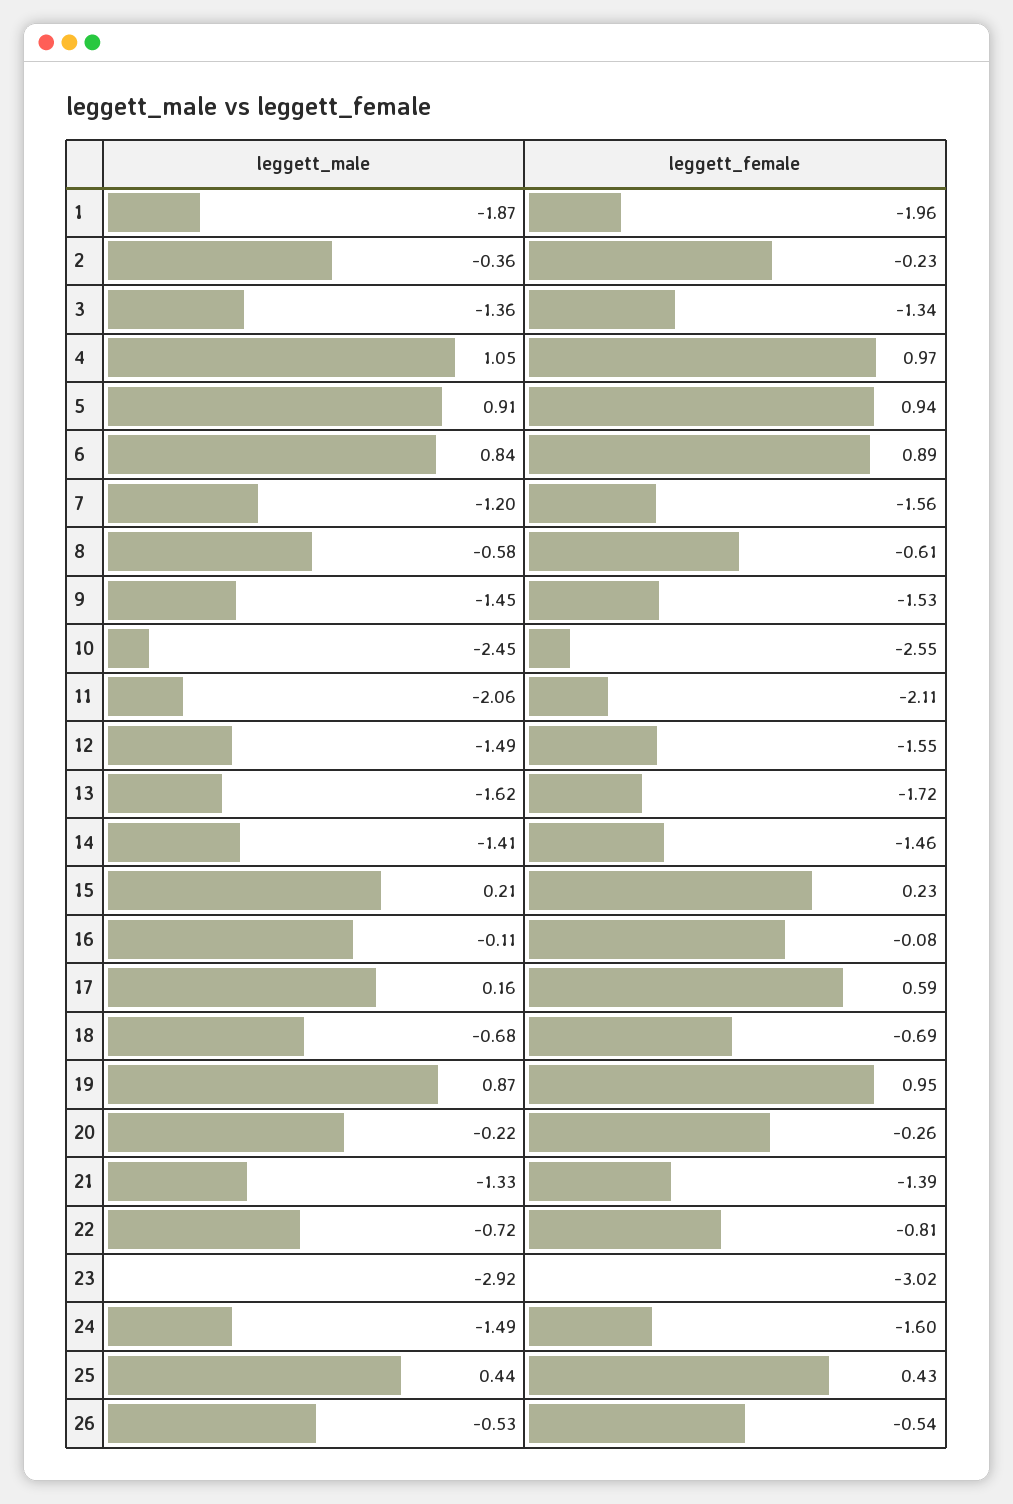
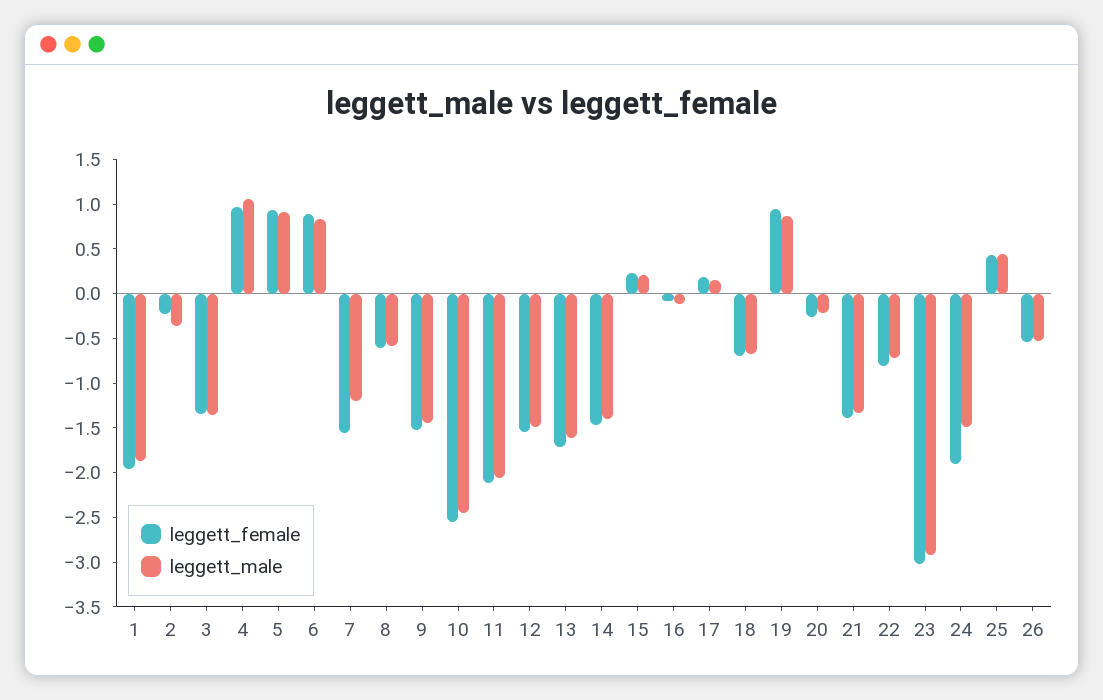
  {
    "leggett_male": {
      "1": -1.87,
      "2": -0.36,
      "3": -1.36,
      "4": 1.05,
      "5": 0.91,
      "6": 0.84,
      "7": -1.2,
      "8": -0.58,
      "9": -1.45,
      "10": -2.45,
      "11": -2.06,
      "12": -1.49,
      "13": -1.62,
      "14": -1.41,
      "15": 0.21,
      "16": -0.11,
      "17": 0.16,
      "18": -0.68,
      "19": 0.87,
      "20": -0.22,
      "21": -1.33,
      "22": -0.72,
      "23": -2.92,
      "24": -1.49,
      "25": 0.44,
      "26": -0.53
    },
    "leggett_female": {
      "1": -1.96,
      "2": -0.23,
      "3": -1.34,
      "4": 0.97,
      "5": 0.94,
      "6": 0.89,
      "7": -1.56,
      "8": -0.61,
      "9": -1.53,
      "10": -2.55,
      "11": -2.11,
      "12": -1.55,
      "13": -1.72,
      "14": -1.46,
      "15": 0.23,
      "16": -0.08,
-     "17": 0.59,
+     "17": 0.2,
      "18": -0.69,
      "19": 0.95,
      "20": -0.26,
      "21": -1.39,
      "22": -0.81,
      "23": -3.02,
-     "24": -1.6,
+     "24": -1.9,
      "25": 0.43,
      "26": -0.54
    }
  }

